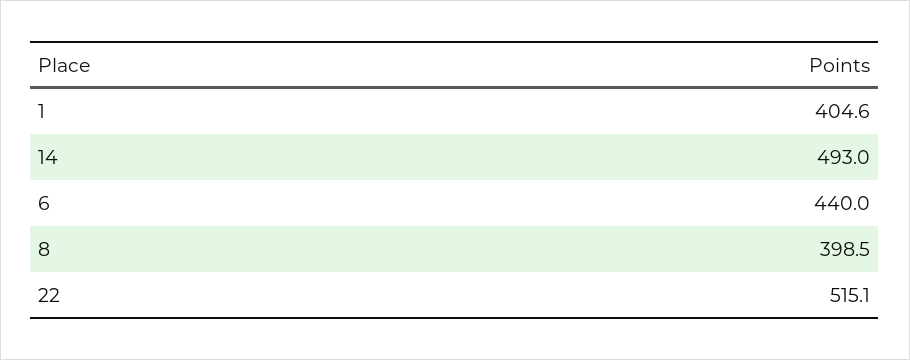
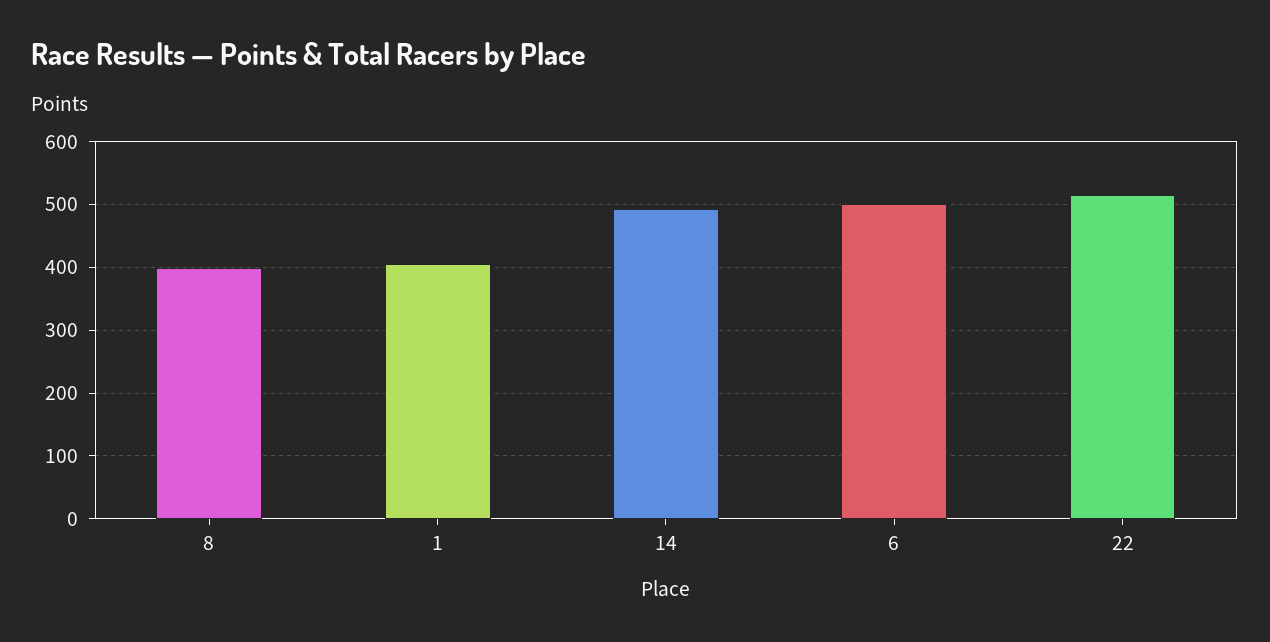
  {
    "1": 404.6,
    "14": 493,
-   "6": 440,
+   "6": 500,
    "8": 398.5,
    "22": 515.1
  }

